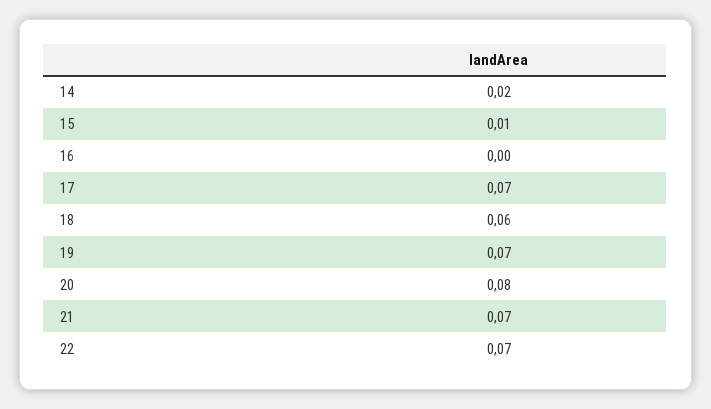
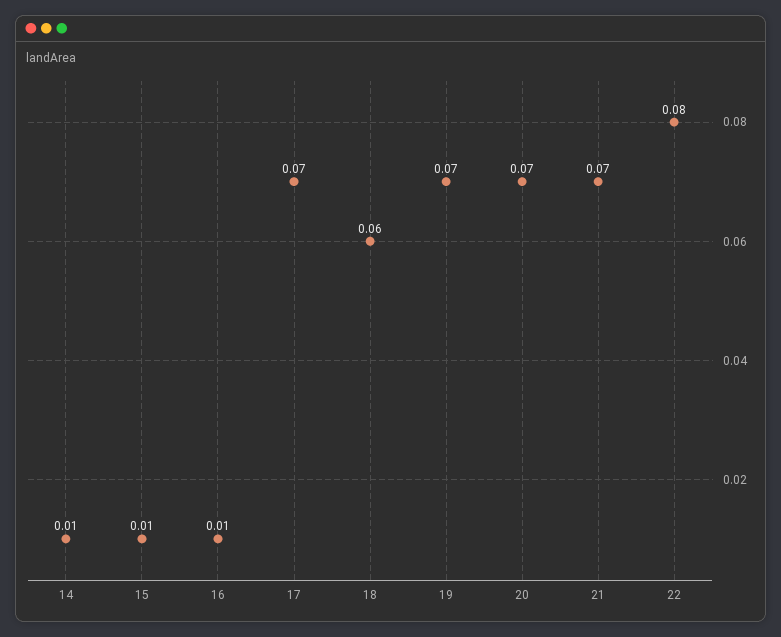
  {
-   "14": 0.02,
+   "14": 0.01,
    "15": 0.01,
-   "16": 0,
+   "16": 0.01,
    "17": 0.07,
    "18": 0.06,
    "19": 0.07,
-   "20": 0.08,
+   "20": 0.07,
    "21": 0.07,
-   "22": 0.07
+   "22": 0.08
  }

